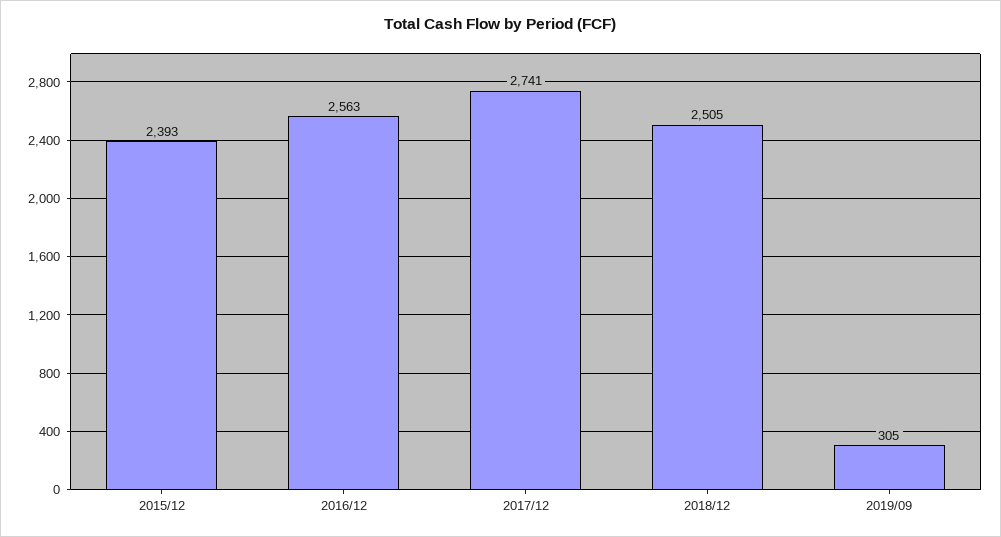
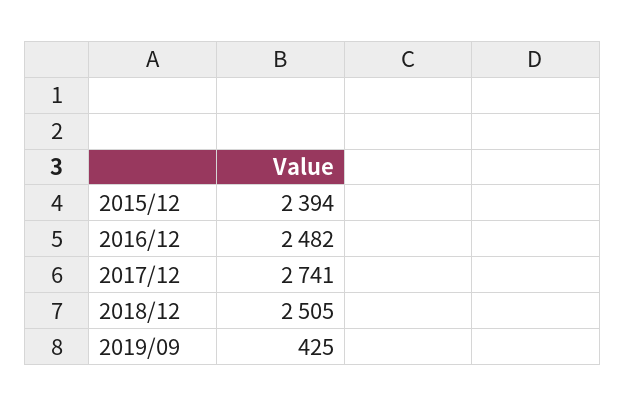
  {
-   "2015/12": 2393,
+   "2015/12": 2394,
-   "2016/12": 2563,
+   "2016/12": 2482,
    "2017/12": 2741,
    "2018/12": 2505,
-   "2019/09": 305
+   "2019/09": 425
  }

